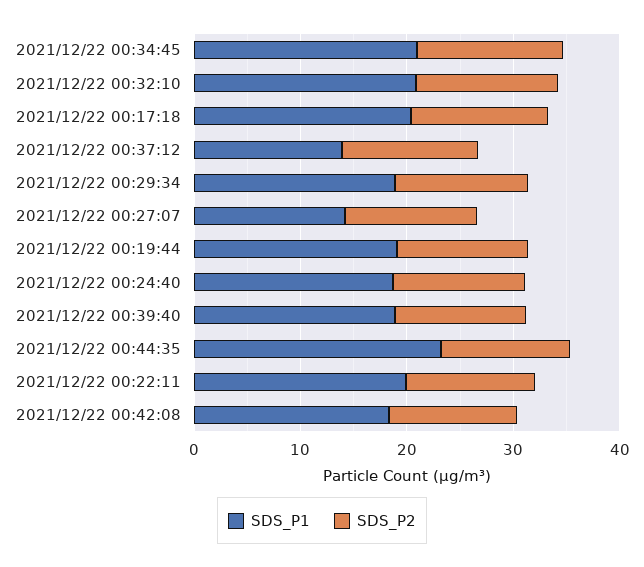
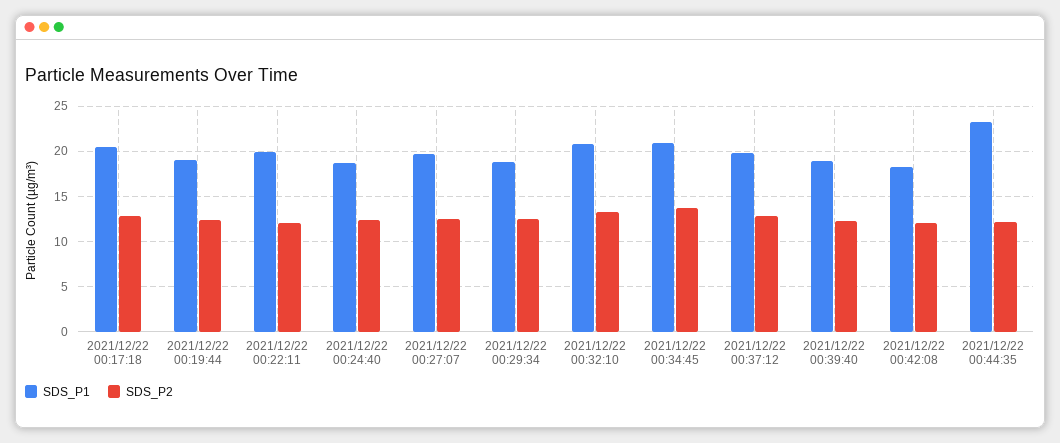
  {
    "SDS_P1": {
      "2021/12/22 00:34:45": 21,
      "2021/12/22 00:32:10": 21,
      "2021/12/22 00:17:18": 20,
-     "2021/12/22 00:37:12": 14,
+     "2021/12/22 00:37:12": 20,
      "2021/12/22 00:29:34": 19,
-     "2021/12/22 00:27:07": 14,
+     "2021/12/22 00:27:07": 20,
      "2021/12/22 00:19:44": 19,
      "2021/12/22 00:24:40": 19,
      "2021/12/22 00:39:40": 19,
      "2021/12/22 00:44:35": 23,
      "2021/12/22 00:22:11": 20,
      "2021/12/22 00:42:08": 18
    },
    "SDS_P2": {
      "2021/12/22 00:34:45": 14,
      "2021/12/22 00:32:10": 13,
      "2021/12/22 00:17:18": 13,
      "2021/12/22 00:37:12": 13,
      "2021/12/22 00:29:34": 13,
      "2021/12/22 00:27:07": 12,
      "2021/12/22 00:19:44": 12,
      "2021/12/22 00:24:40": 12,
      "2021/12/22 00:39:40": 12,
      "2021/12/22 00:44:35": 12,
      "2021/12/22 00:22:11": 12,
      "2021/12/22 00:42:08": 12
    }
  }

